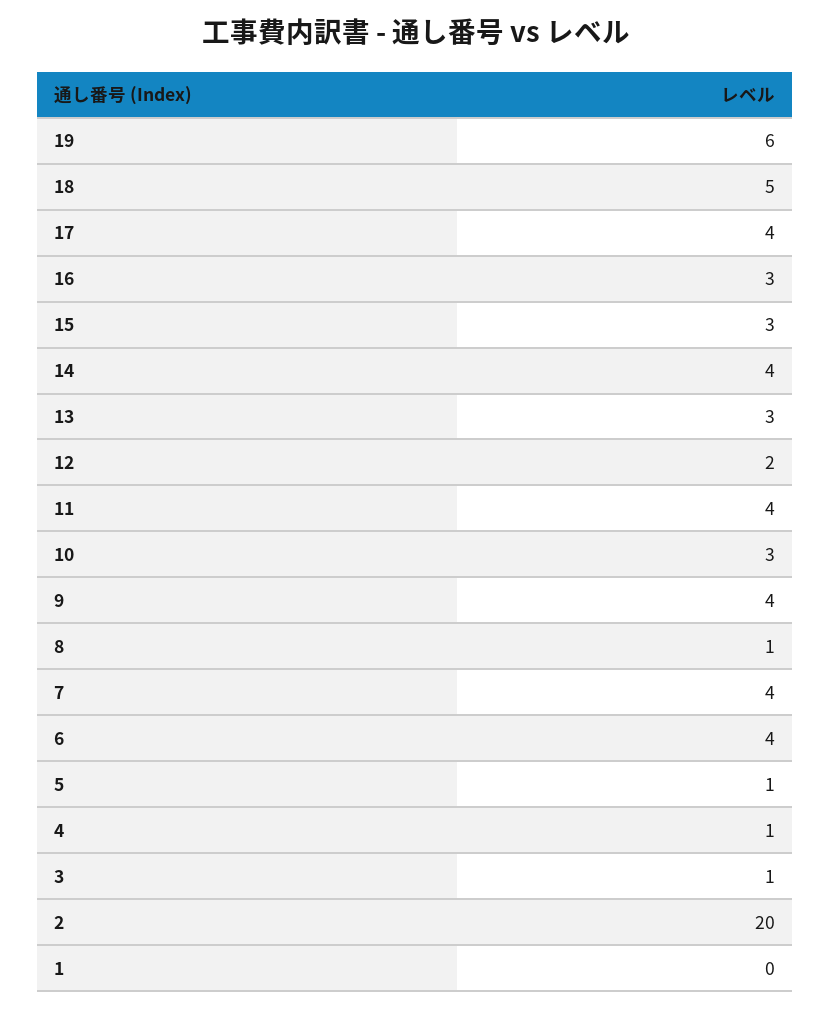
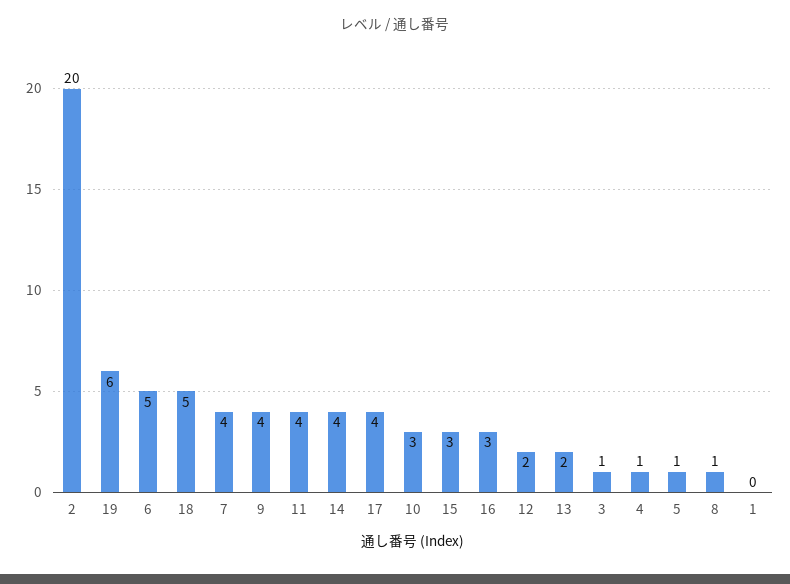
  {
    "19": 6,
    "18": 5,
    "17": 4,
    "16": 3,
    "15": 3,
    "14": 4,
-   "13": 3,
+   "13": 2,
    "12": 2,
    "11": 4,
    "10": 3,
    "9": 4,
    "8": 1,
    "7": 4,
-   "6": 4,
+   "6": 5,
    "5": 1,
    "4": 1,
    "3": 1,
    "2": 20,
    "1": 0
  }

